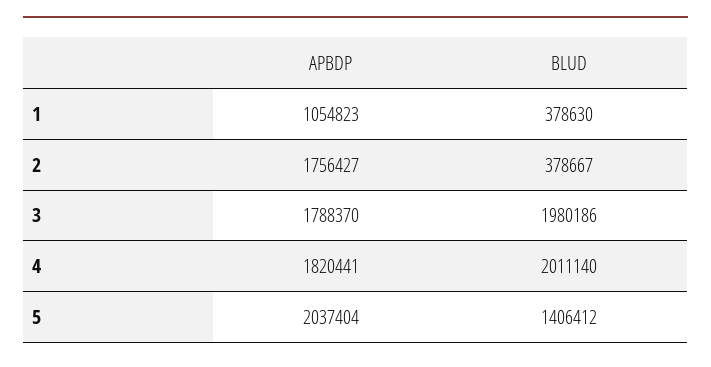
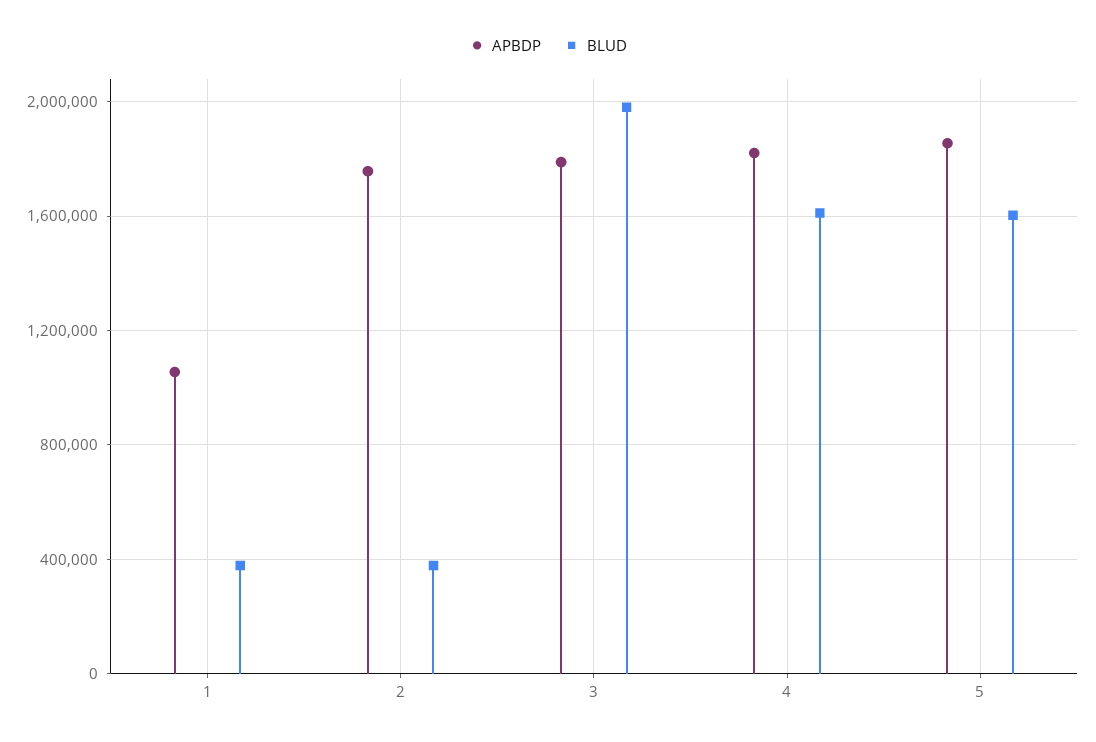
  {
    "APBDP": {
      "1": 1054823,
      "2": 1756427,
      "3": 1788370,
      "4": 1820441,
-     "5": 2037404
+     "5": 1850000
    },
    "BLUD": {
      "1": 378630,
      "2": 378667,
      "3": 1980186,
-     "4": 2011140,
+     "4": 1600000,
-     "5": 1406412
+     "5": 1600000
    }
  }

